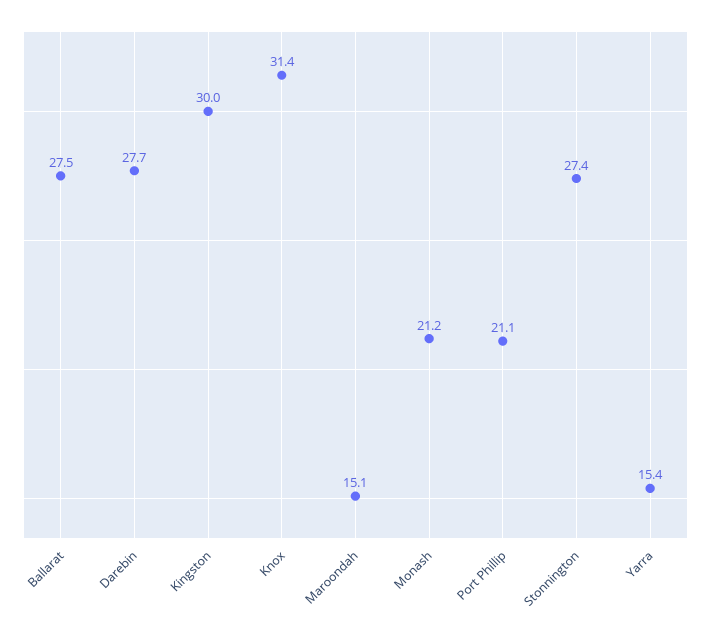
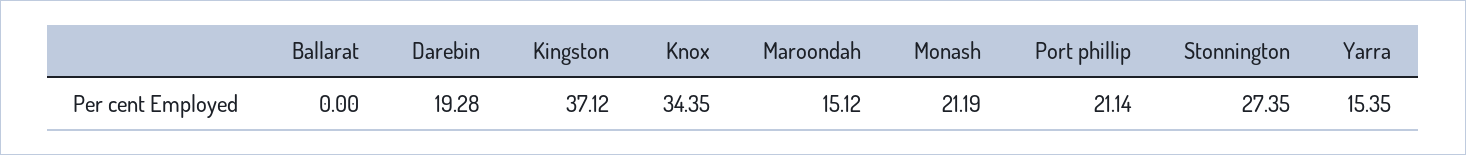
  {
-   "Ballarat": 27.5,
+   "Ballarat": 0,
-   "Darebin": 27.7,
+   "Darebin": 19.28,
-   "Kingston": 30,
+   "Kingston": 37.12,
-   "Knox": 31.4,
+   "Knox": 34.35,
    "Maroondah": 15.12,
    "Monash": 21.19,
    "Port Phillip": 21.14,
    "Stonnington": 27.35,
    "Yarra": 15.35
  }

